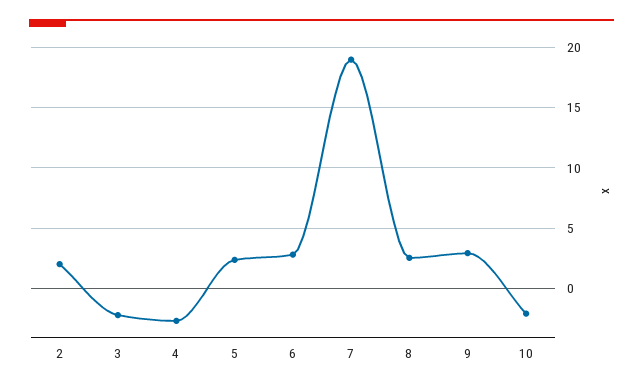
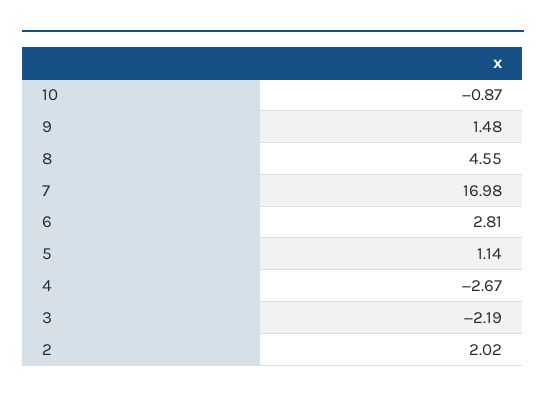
  {
    "2": 2.02,
    "3": -2.19,
    "4": -2.67,
-   "5": 2.5,
+   "5": 1.14,
    "6": 2.81,
-   "7": 19,
+   "7": 16.98,
-   "8": 2.5,
+   "8": 4.55,
-   "9": 3,
+   "9": 1.48,
-   "10": -2
+   "10": -0.87
  }

